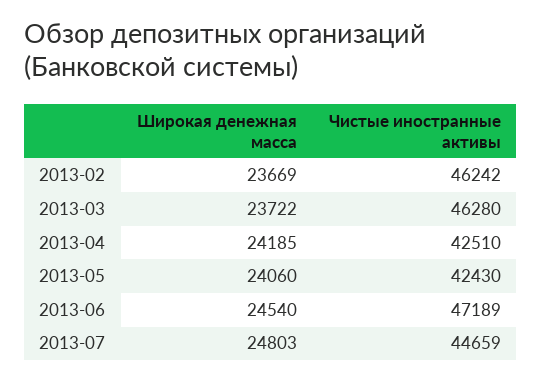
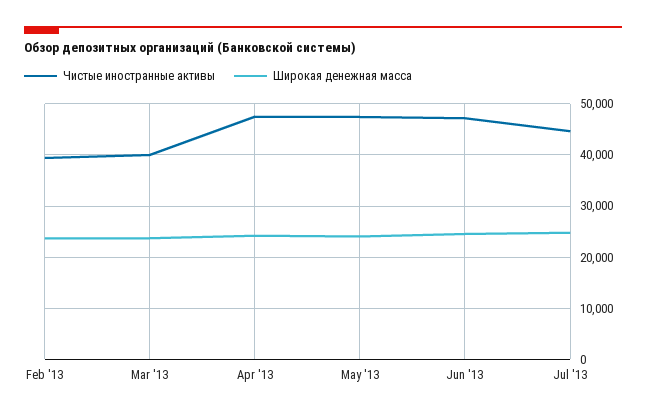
  {
    "Широкая денежная масса": {
      "2013-02": 23669,
      "2013-03": 23722,
      "2013-04": 24185,
      "2013-05": 24060,
      "2013-06": 24540,
      "2013-07": 24803
    },
    "Чистые иностранные активы": {
-     "2013-02": 46242,
+     "2013-02": 40000,
-     "2013-03": 46280,
+     "2013-03": 40000,
-     "2013-04": 42510,
+     "2013-04": 48000,
-     "2013-05": 42430,
+     "2013-05": 48000,
      "2013-06": 47189,
      "2013-07": 44659
    }
  }

